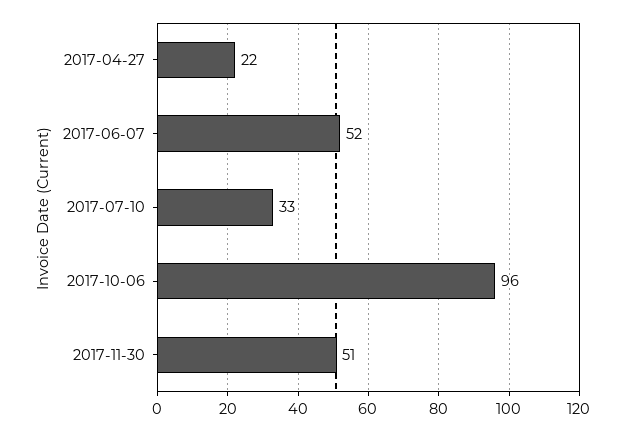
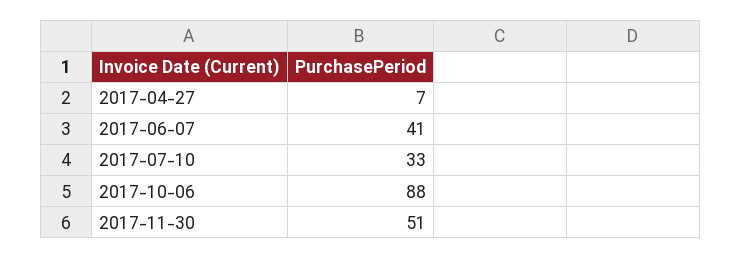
  {
-   "2017-04-27": 22,
+   "2017-04-27": 7,
-   "2017-06-07": 52,
+   "2017-06-07": 41,
    "2017-07-10": 33,
-   "2017-10-06": 96,
+   "2017-10-06": 88,
    "2017-11-30": 51
  }

